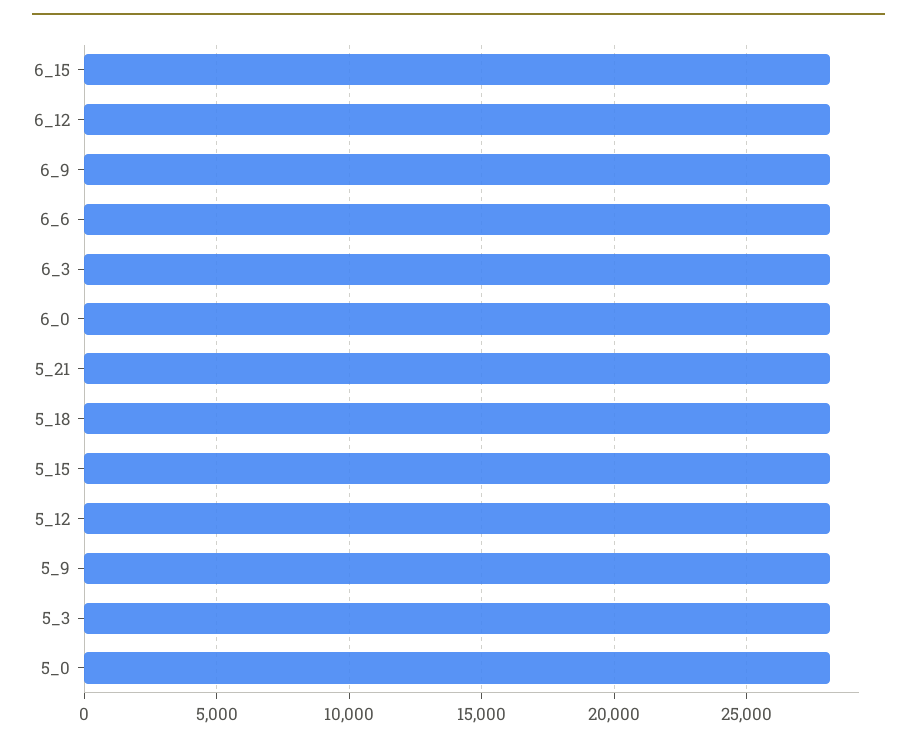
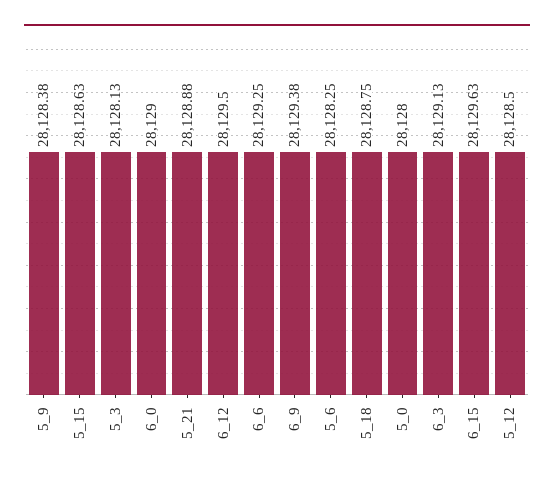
  {
    "6_15": 28129.63,
    "6_12": 28129.5,
    "6_9": 28129.38,
    "6_6": 28129.25,
    "6_3": 28129.13,
    "6_0": 28129,
    "5_21": 28128.88,
    "5_18": 28128.75,
    "5_15": 28128.63,
    "5_12": 28128.5,
    "5_9": 28128.38,
    "5_3": 28128.13,
-   "5_0": 28128
+   "5_0": 28128,
+   "5_6": 28128.25
  }

